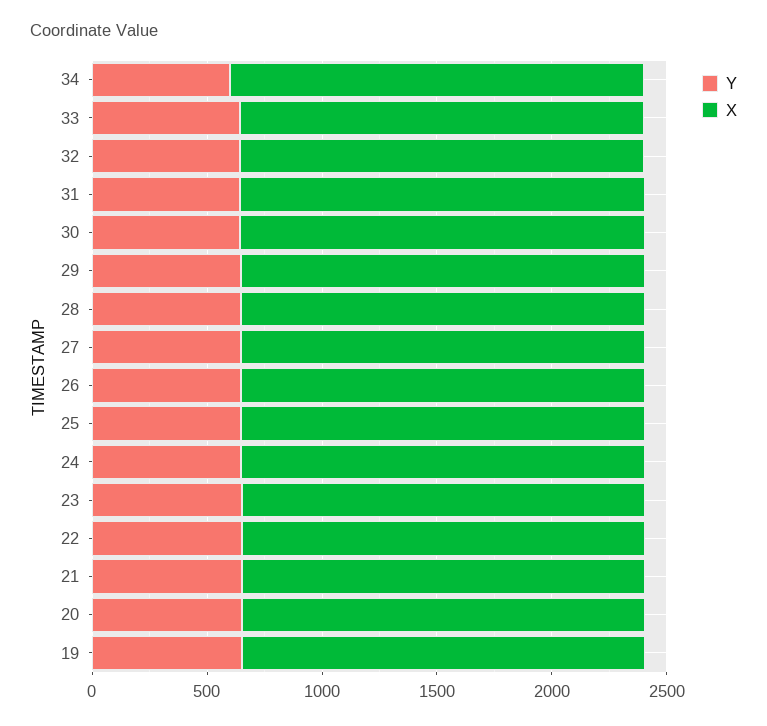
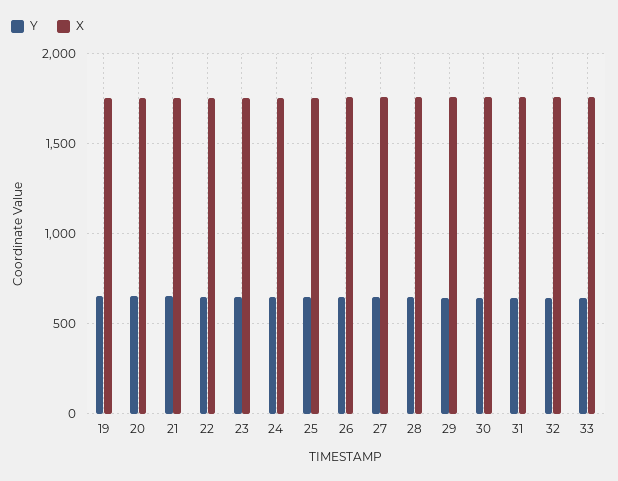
  {
    "Y": {
-     "34": 600,
      "33": 650,
      "32": 650,
      "31": 650,
      "30": 650,
      "29": 650,
      "28": 650,
      "27": 650,
      "26": 650,
      "25": 650,
      "24": 650,
      "23": 650,
      "22": 650,
      "21": 650,
      "20": 650,
      "19": 650
    },
    "X": {
-     "34": 1800,
      "33": 1750,
      "32": 1750,
      "31": 1750,
      "30": 1750,
      "29": 1750,
      "28": 1750,
      "27": 1750,
      "26": 1750,
      "25": 1750,
      "24": 1750,
      "23": 1750,
      "22": 1750,
      "21": 1750,
      "20": 1750,
      "19": 1750
    }
  }

